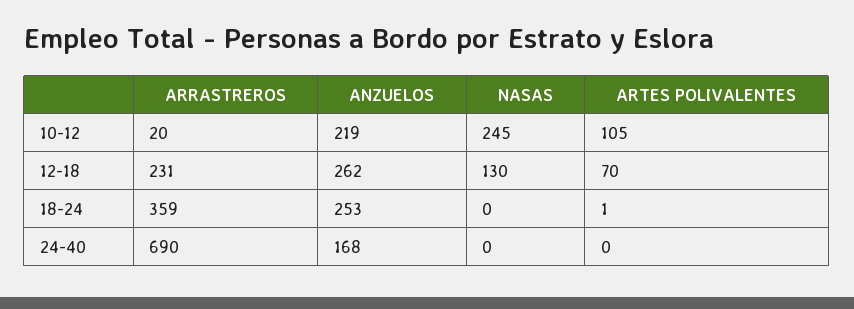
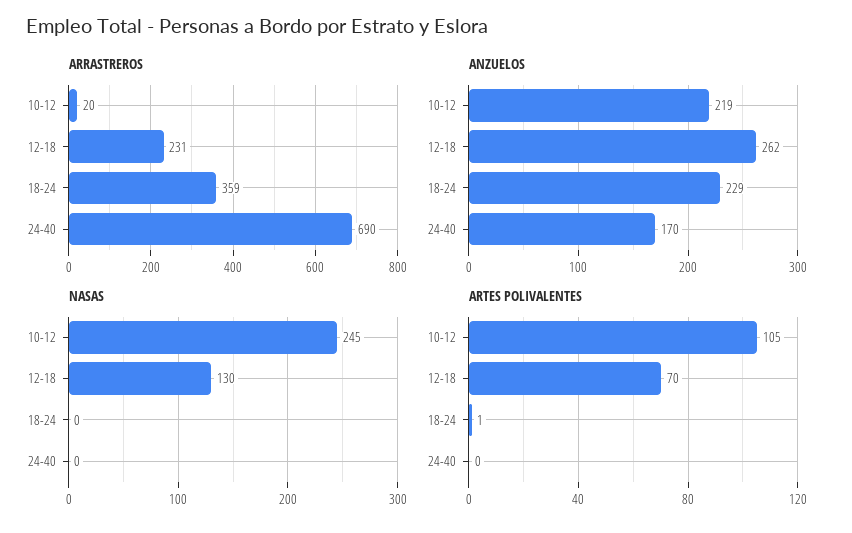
  {
    "ARRASTREROS": {
      "10-12": 20,
      "12-18": 231,
      "18-24": 359,
      "24-40": 690
    },
    "ANZUELOS": {
      "10-12": 219,
      "12-18": 262,
-     "18-24": 253,
+     "18-24": 229,
-     "24-40": 168
+     "24-40": 170
    },
    "NASAS": {
      "10-12": 245,
      "12-18": 130,
      "18-24": 0,
      "24-40": 0
    },
    "ARTES POLIVALENTES": {
      "10-12": 105,
      "12-18": 70,
      "18-24": 1,
      "24-40": 0
    }
  }

